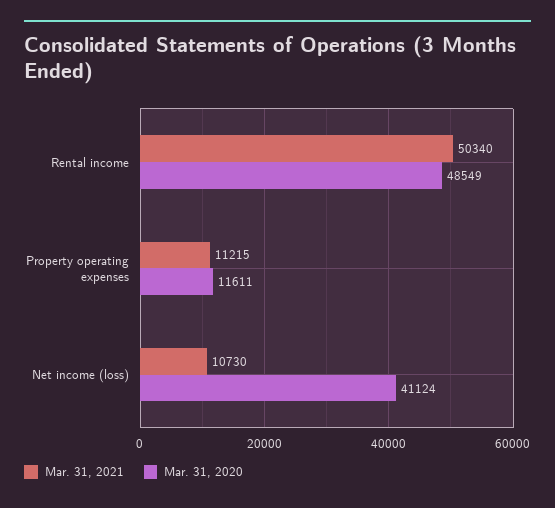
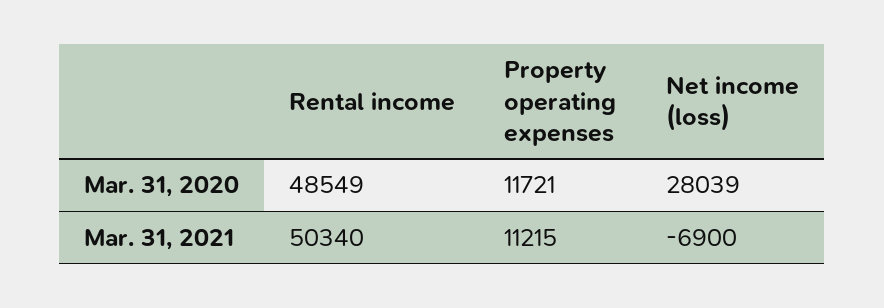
  {
    "Mar. 31, 2021": {
      "Rental income": 50340,
      "Property operating expenses": 11215,
-     "Net income (loss)": 10730
+     "Net income (loss)": -6900
    },
    "Mar. 31, 2020": {
      "Rental income": 48549,
-     "Property operating expenses": 11611,
+     "Property operating expenses": 11721,
-     "Net income (loss)": 41124
+     "Net income (loss)": 28039
    }
  }

